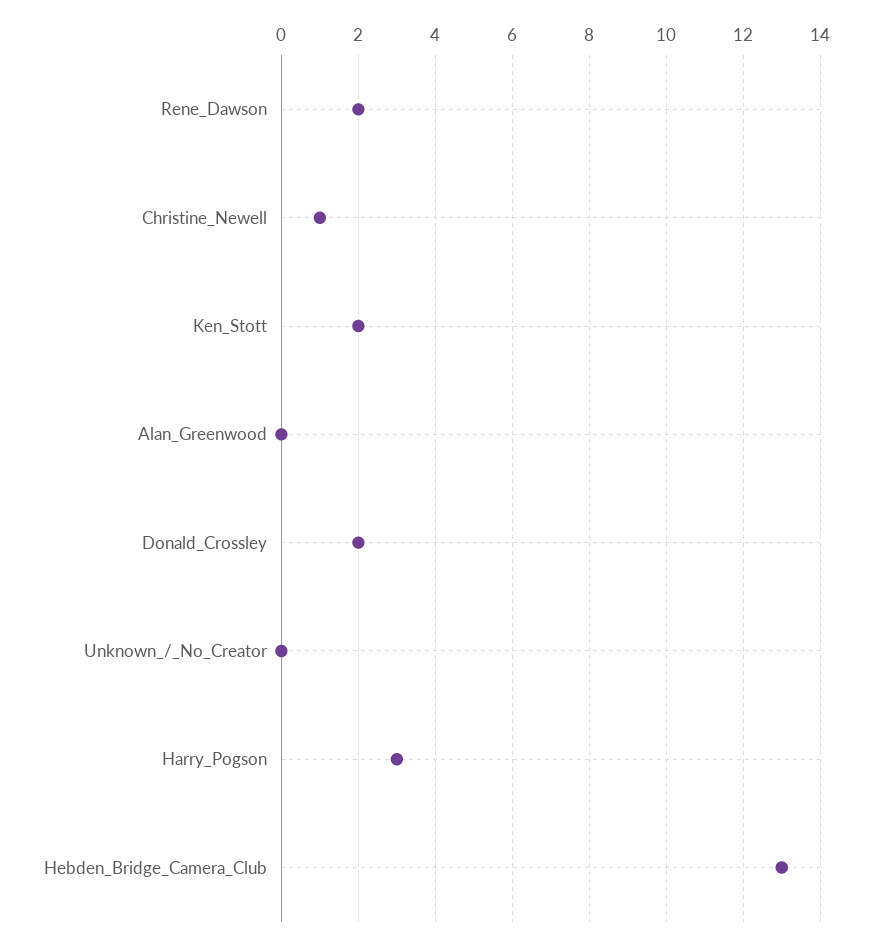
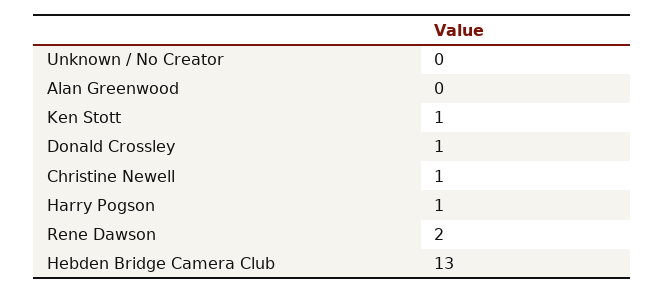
  {
    "Rene_Dawson": 2,
    "Christine_Newell": 1,
-   "Ken_Stott": 2,
+   "Ken_Stott": 1,
    "Alan_Greenwood": 0,
-   "Donald_Crossley": 2,
+   "Donald_Crossley": 1,
    "Unknown_/_No_Creator": 0,
-   "Harry_Pogson": 3,
+   "Harry_Pogson": 1,
    "Hebden_Bridge_Camera_Club": 13
  }

